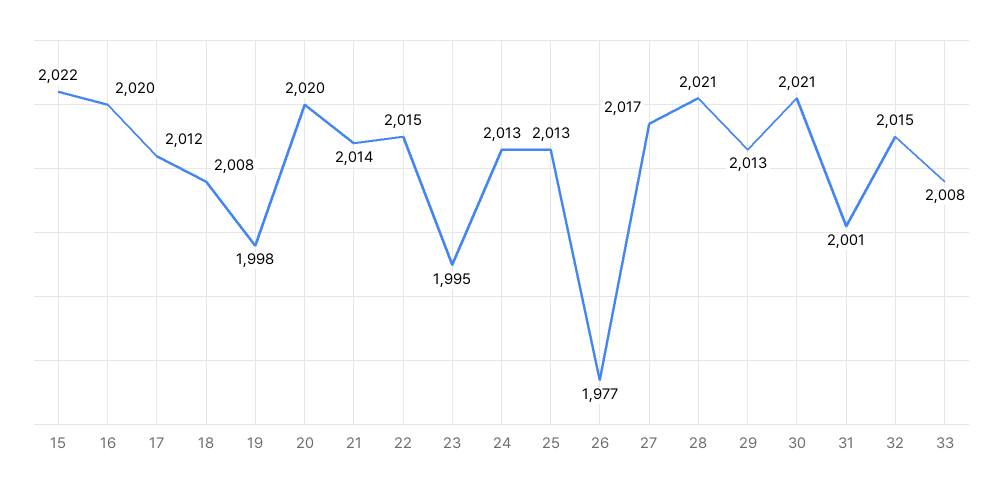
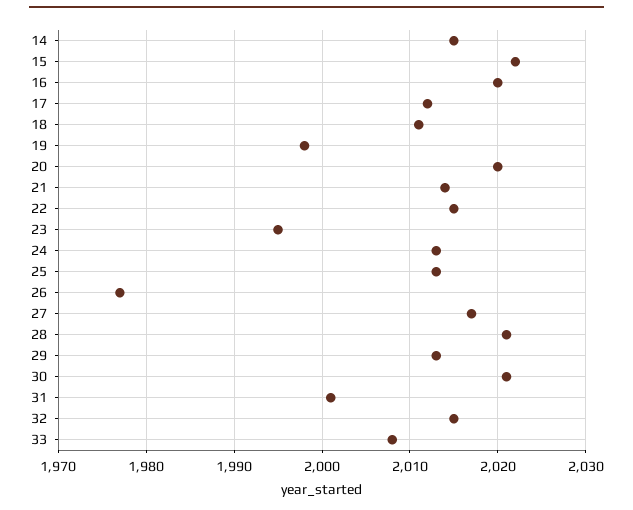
  {
    "15": 2022,
    "16": 2020,
    "17": 2012,
-   "18": 2008,
+   "18": 2011,
    "19": 1998,
    "20": 2020,
    "21": 2014,
    "22": 2015,
    "23": 1995,
    "24": 2013,
    "25": 2013,
    "26": 1977,
    "27": 2017,
    "28": 2021,
    "29": 2013,
    "30": 2021,
    "31": 2001,
    "32": 2015,
-   "33": 2008
+   "33": 2008,
+   "14": 2015
  }

